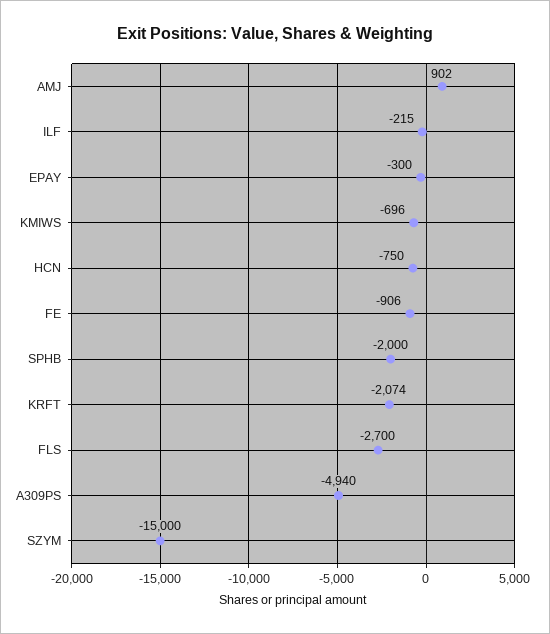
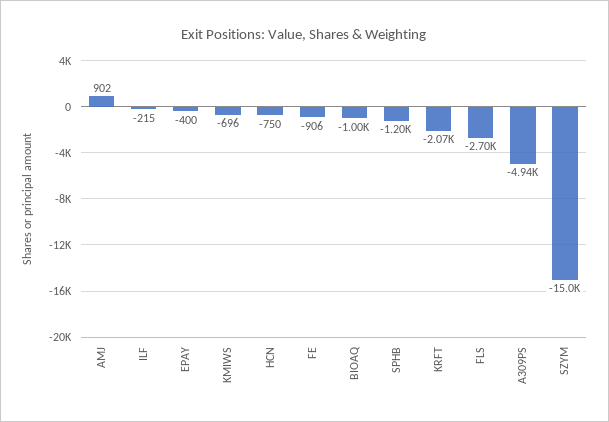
  {
    "AMJ": 902,
    "ILF": -215,
-   "EPAY": -300,
+   "EPAY": -400,
    "KMIWS": -696,
    "HCN": -750,
    "FE": -906,
-   "SPHB": -2000,
+   "SPHB": -1200,
    "KRFT": -2074,
    "FLS": -2700,
    "A309PS": -4940,
-   "SZYM": -15000
+   "SZYM": -15000,
+   "BIOAQ": -1000
  }

